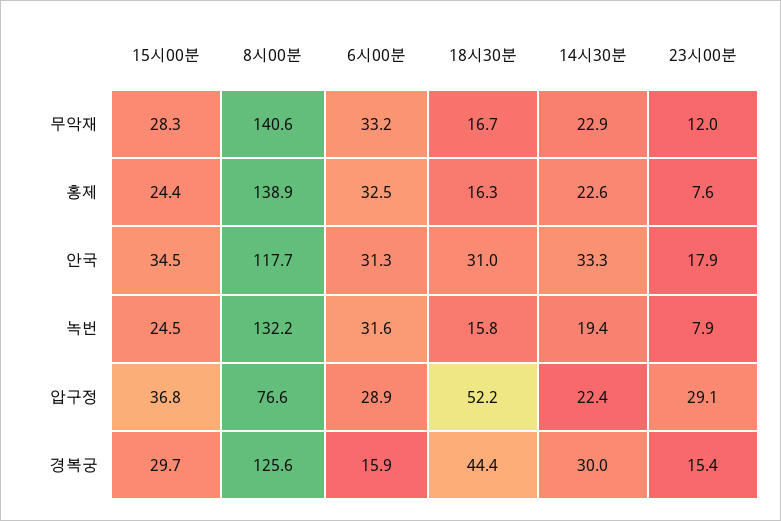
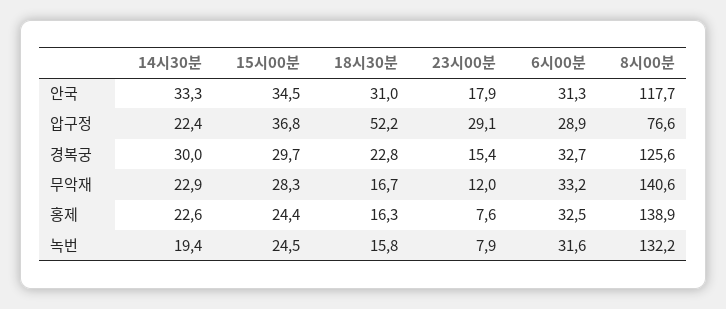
  {
    "15시00분": {
      "무악재": 28.3,
      "홍제": 24.4,
      "안국": 34.5,
      "녹번": 24.5,
      "압구정": 36.8,
      "경복궁": 29.7
    },
    "8시00분": {
      "무악재": 140.6,
      "홍제": 138.9,
      "안국": 117.7,
      "녹번": 132.2,
      "압구정": 76.6,
      "경복궁": 125.6
    },
    "6시00분": {
      "무악재": 33.2,
      "홍제": 32.5,
      "안국": 31.3,
      "녹번": 31.6,
      "압구정": 28.9,
-     "경복궁": 15.9
+     "경복궁": 32.7
    },
    "18시30분": {
      "무악재": 16.7,
      "홍제": 16.3,
      "안국": 31,
      "녹번": 15.8,
      "압구정": 52.2,
-     "경복궁": 44.4
+     "경복궁": 22.8
    },
    "14시30분": {
      "무악재": 22.9,
      "홍제": 22.6,
      "안국": 33.3,
      "녹번": 19.4,
      "압구정": 22.4,
      "경복궁": 30
    },
    "23시00분": {
      "무악재": 12,
      "홍제": 7.6,
      "안국": 17.9,
      "녹번": 7.9,
      "압구정": 29.1,
      "경복궁": 15.4
    }
  }

